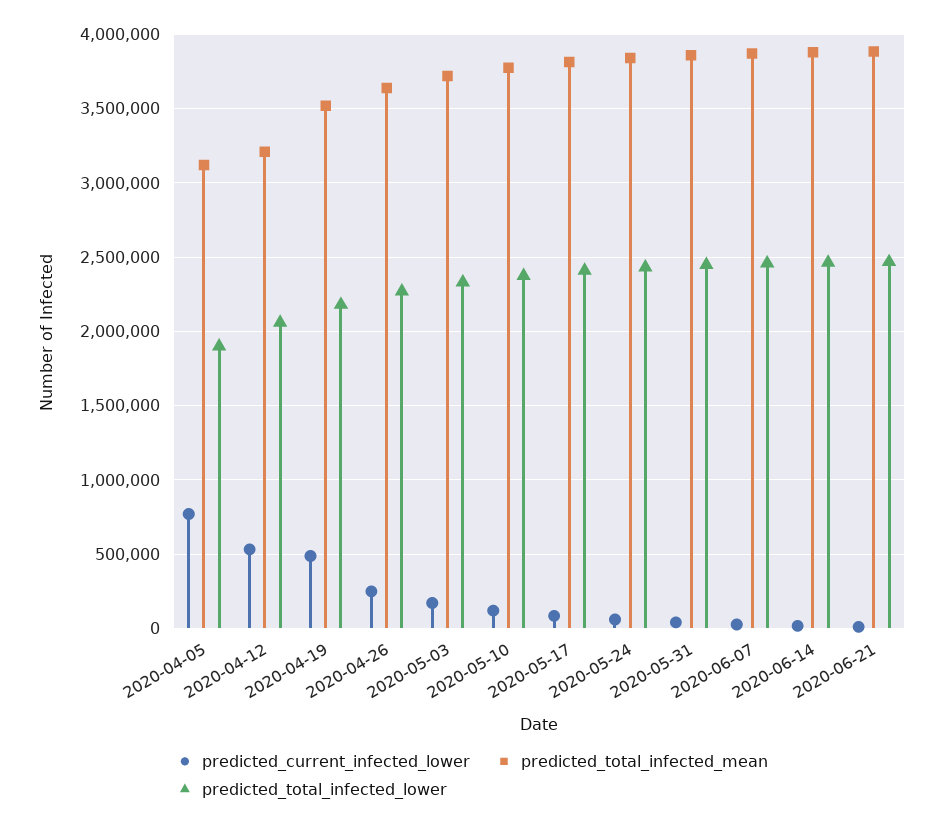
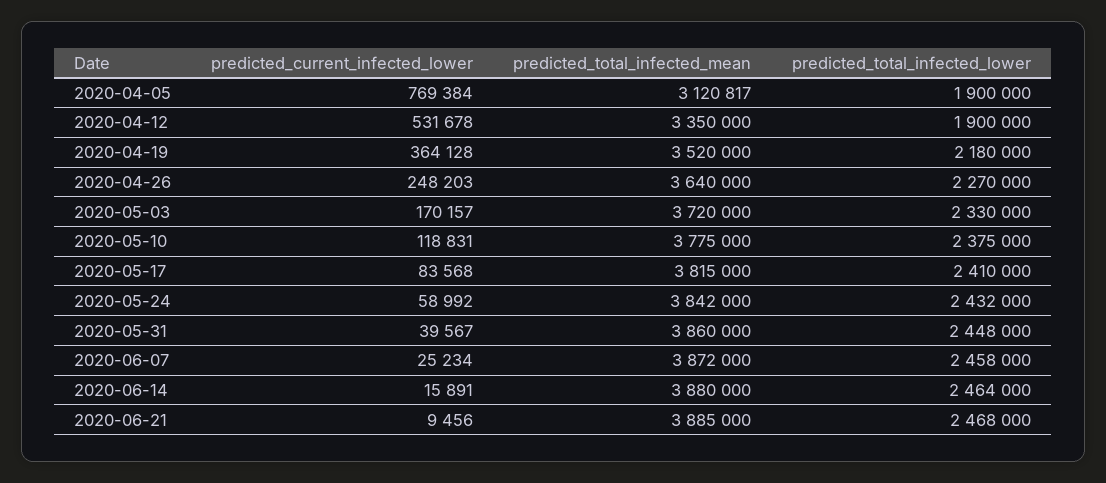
  {
    "predicted_current_infected_lower": {
      "2020-04-05": 769384,
      "2020-04-12": 531678,
-     "2020-04-19": 500000,
+     "2020-04-19": 364128,
      "2020-04-26": 248203,
      "2020-05-03": 170157,
      "2020-05-10": 118831,
      "2020-05-17": 83568,
      "2020-05-24": 58992,
      "2020-05-31": 39567,
      "2020-06-07": 25234,
      "2020-06-14": 15891,
      "2020-06-21": 9456
    },
    "predicted_total_infected_mean": {
      "2020-04-05": 3120817,
-     "2020-04-12": 3200000,
+     "2020-04-12": 3350000,
      "2020-04-19": 3520000,
      "2020-04-26": 3640000,
      "2020-05-03": 3720000,
      "2020-05-10": 3775000,
      "2020-05-17": 3815000,
      "2020-05-24": 3842000,
      "2020-05-31": 3860000,
      "2020-06-07": 3872000,
      "2020-06-14": 3880000,
      "2020-06-21": 3885000
    },
    "predicted_total_infected_lower": {
      "2020-04-05": 1900000,
-     "2020-04-12": 2050000,
+     "2020-04-12": 1900000,
      "2020-04-19": 2180000,
      "2020-04-26": 2270000,
      "2020-05-03": 2330000,
      "2020-05-10": 2375000,
      "2020-05-17": 2410000,
      "2020-05-24": 2432000,
      "2020-05-31": 2448000,
      "2020-06-07": 2458000,
      "2020-06-14": 2464000,
      "2020-06-21": 2468000
    }
  }

